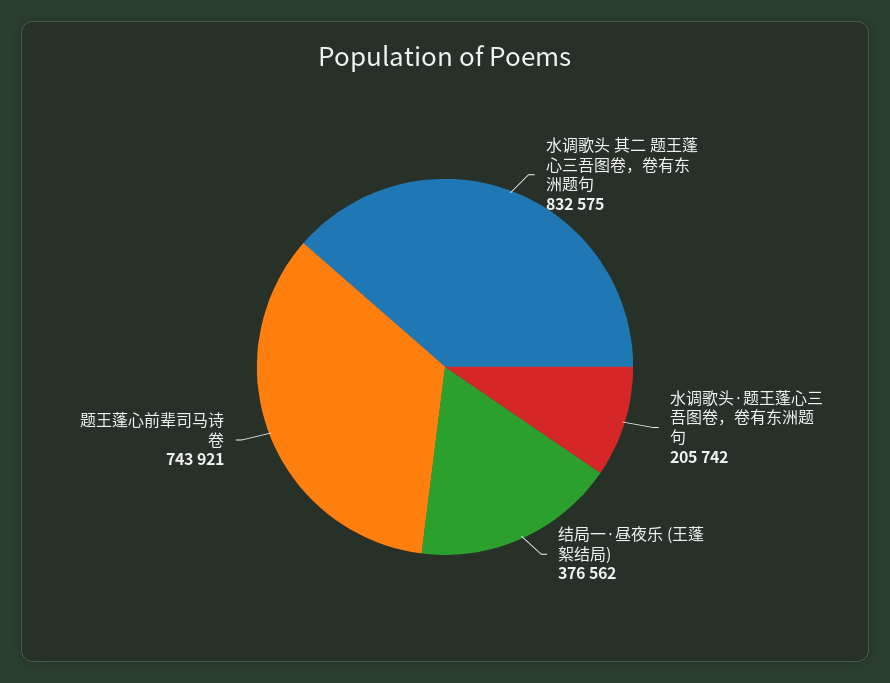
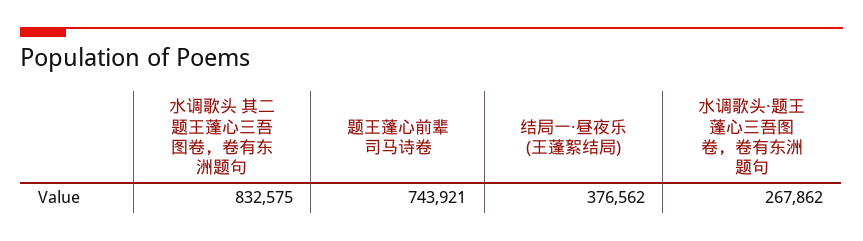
  {
    "水调歌头 其二 题王蓬心三吾图卷，卷有东洲题句": 832575,
-   "水调歌头·题王蓬心三吾图卷，卷有东洲题句": 205742,
+   "水调歌头·题王蓬心三吾图卷，卷有东洲题句": 267862,
    "结局一·昼夜乐 (王蓬絮结局)": 376562,
    "题王蓬心前辈司马诗卷": 743921
  }

